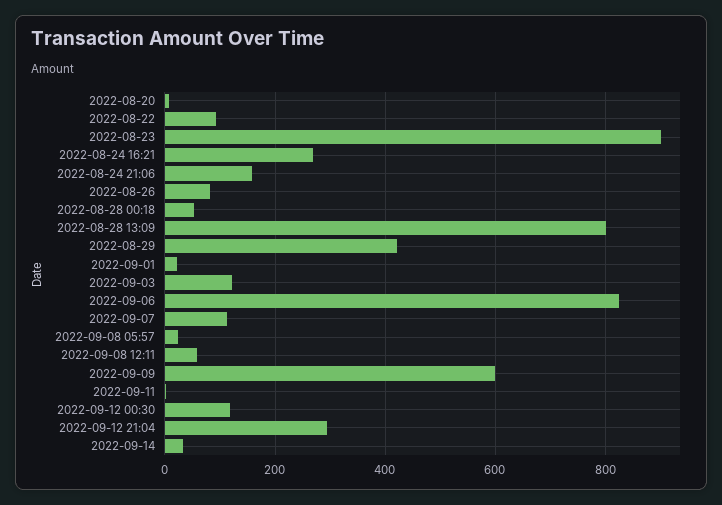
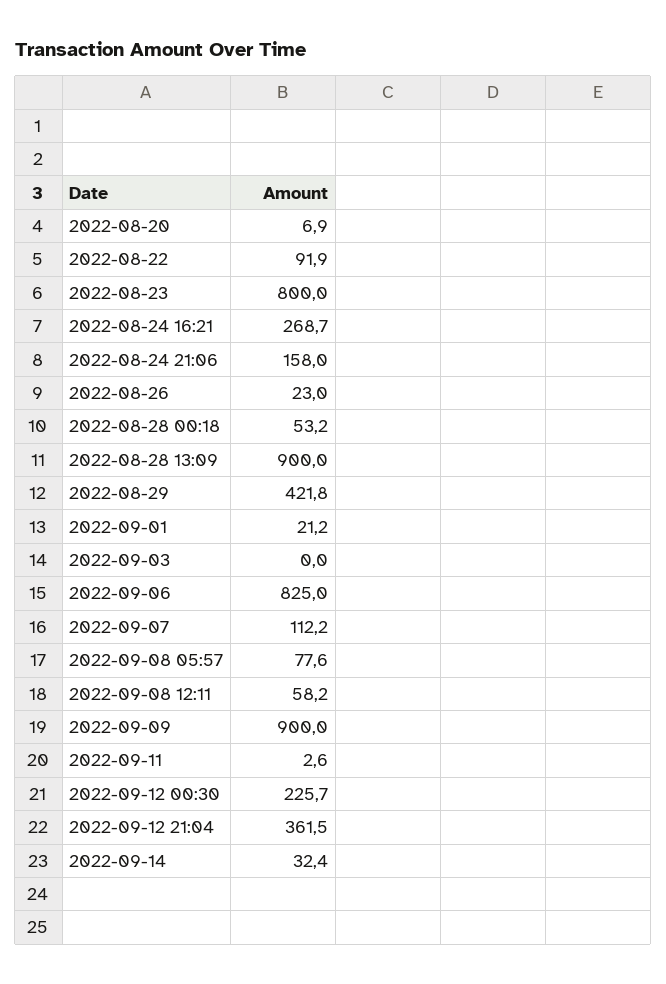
  {
    "2022-08-20": 6.9,
    "2022-08-22": 91.9,
-   "2022-08-23": 900,
+   "2022-08-23": 800,
    "2022-08-24 16:21": 268.7,
    "2022-08-24 21:06": 158,
-   "2022-08-26": 80,
+   "2022-08-26": 23,
    "2022-08-28 00:18": 53.2,
-   "2022-08-28 13:09": 800,
+   "2022-08-28 13:09": 900,
    "2022-08-29": 421.8,
    "2022-09-01": 21.2,
-   "2022-09-03": 120,
+   "2022-09-03": 0,
    "2022-09-06": 825,
    "2022-09-07": 112.2,
-   "2022-09-08 05:57": 20,
+   "2022-09-08 05:57": 77.6,
    "2022-09-08 12:11": 58.2,
-   "2022-09-09": 600,
+   "2022-09-09": 900,
    "2022-09-11": 2.6,
-   "2022-09-12 00:30": 120,
+   "2022-09-12 00:30": 225.7,
-   "2022-09-12 21:04": 300,
+   "2022-09-12 21:04": 361.5,
    "2022-09-14": 32.4
  }

